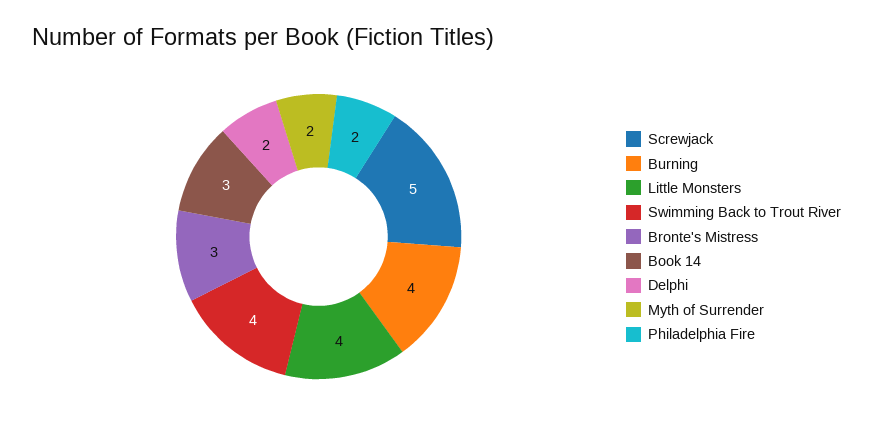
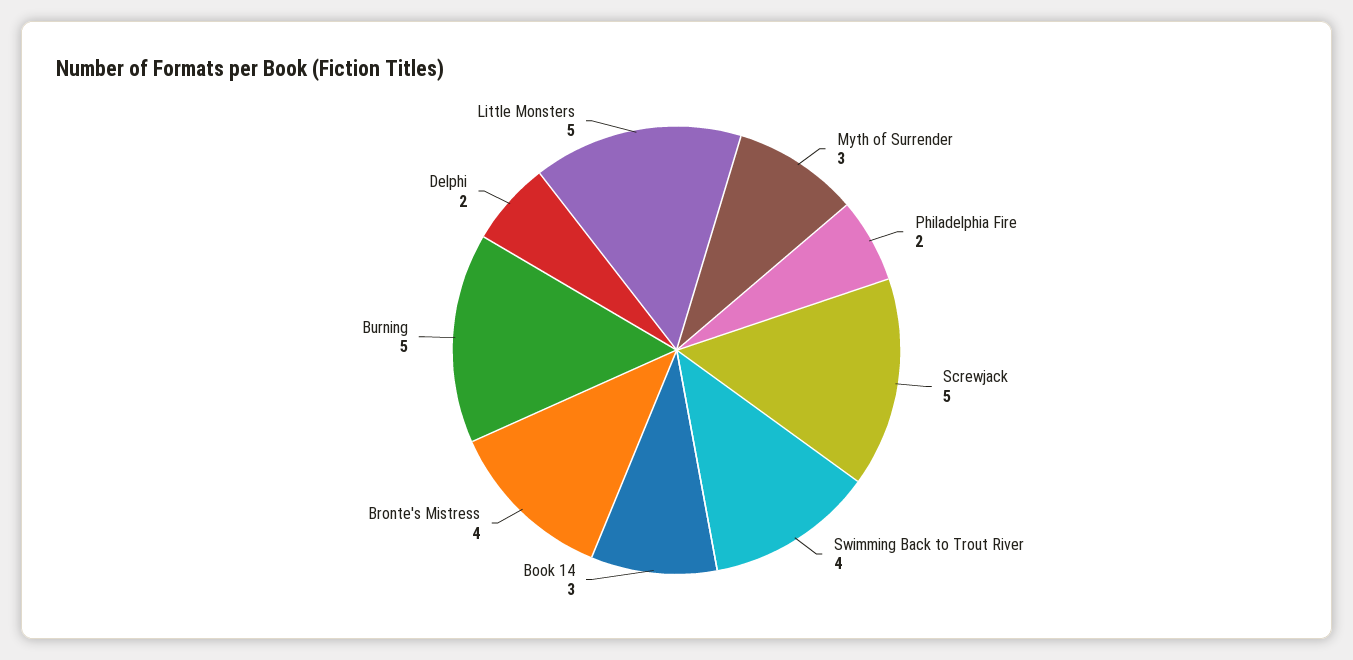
  {
    "Screwjack": 5,
-   "Burning": 4,
+   "Burning": 5,
-   "Little Monsters": 4,
+   "Little Monsters": 5,
    "Swimming Back to Trout River": 4,
-   "Bronte's Mistress": 3,
+   "Bronte's Mistress": 4,
    "Book 14": 3,
    "Delphi": 2,
-   "Myth of Surrender": 2,
+   "Myth of Surrender": 3,
    "Philadelphia Fire": 2
  }

